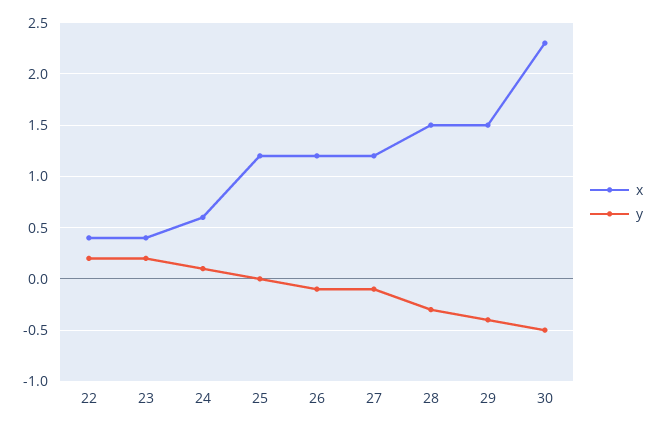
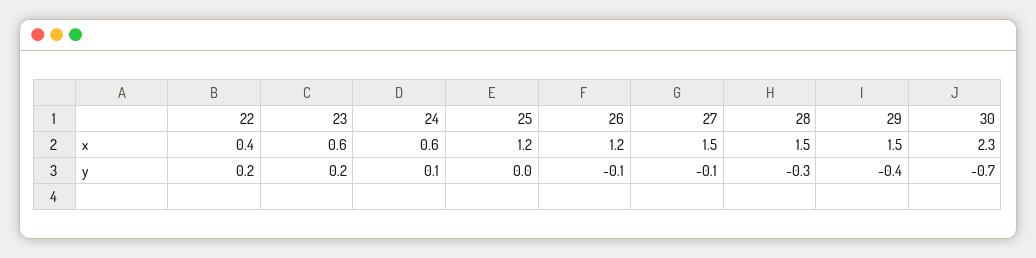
  {
    "x": {
      "22": 0.4,
-     "23": 0.4,
+     "23": 0.6,
      "24": 0.6,
      "25": 1.2,
      "26": 1.2,
-     "27": 1.2,
+     "27": 1.5,
      "28": 1.5,
      "29": 1.5,
      "30": 2.3
    },
    "y": {
      "22": 0.2,
      "23": 0.2,
      "24": 0.1,
      "25": 0,
      "26": -0.1,
      "27": -0.1,
      "28": -0.3,
      "29": -0.4,
-     "30": -0.5
+     "30": -0.7
    }
  }

